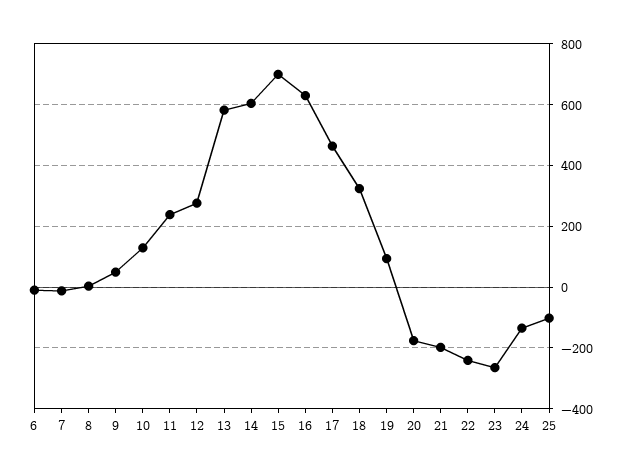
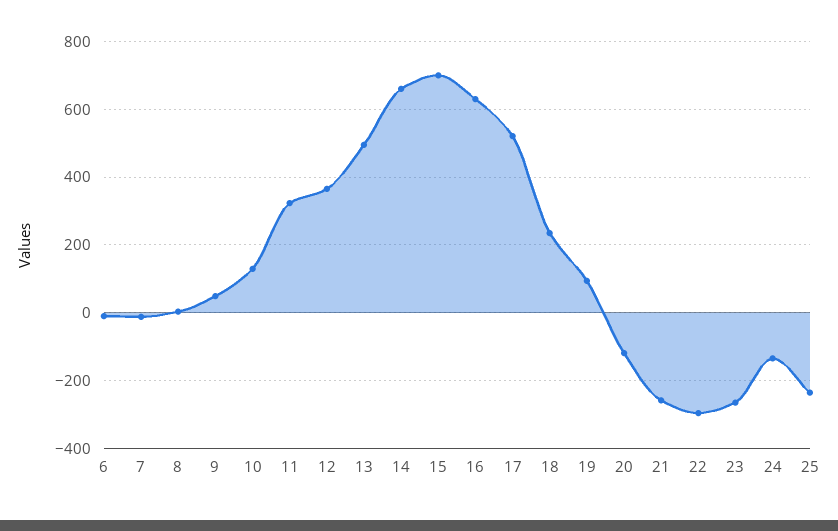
  {
    "6": -20,
    "7": -20,
    "8": 0,
    "9": 40,
    "10": 120,
-   "11": 240,
+   "11": 320,
-   "12": 280,
+   "12": 360,
-   "13": 580,
+   "13": 500,
-   "14": 600,
+   "14": 660,
    "15": 700,
    "16": 640,
-   "17": 460,
+   "17": 520,
-   "18": 320,
+   "18": 240,
    "19": 100,
-   "20": -180,
+   "20": -120,
-   "21": -200,
+   "21": -260,
-   "22": -240,
+   "22": -300,
    "23": -260,
    "24": -140,
-   "25": -100
+   "25": -240
  }

